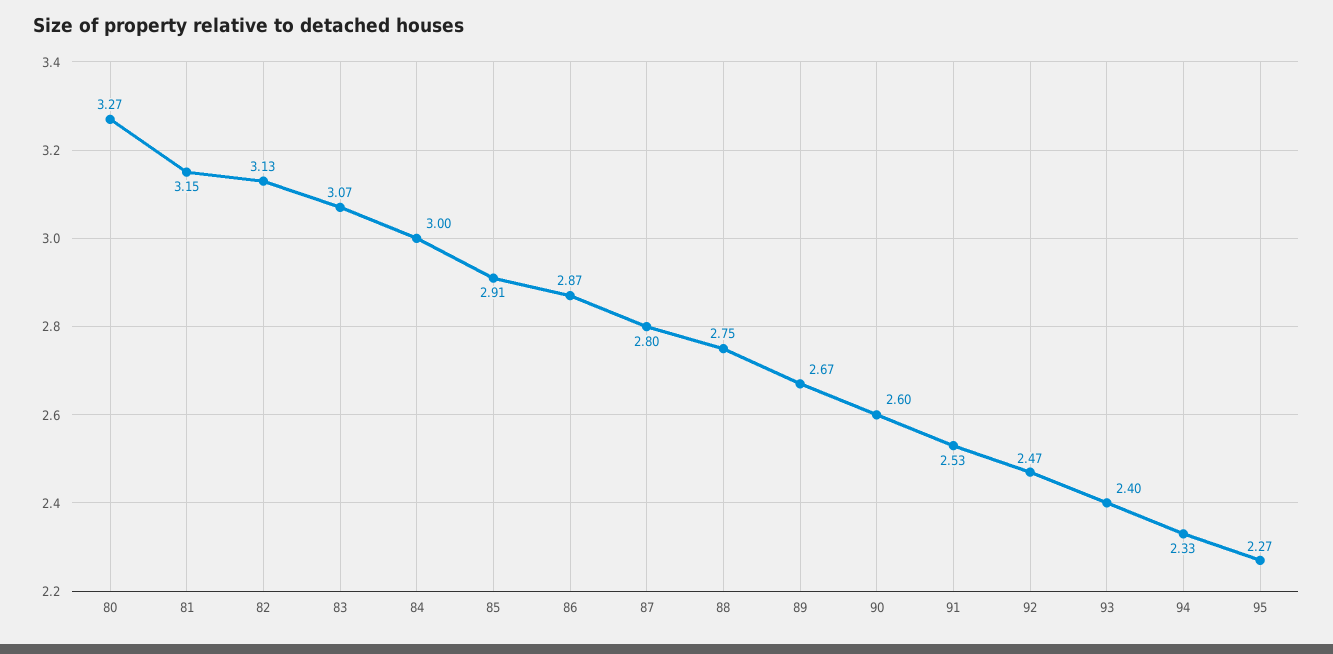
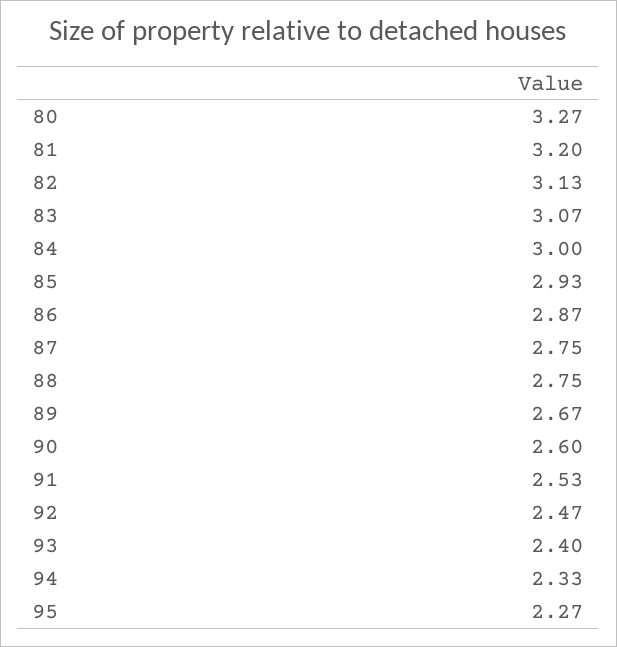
  {
    "80": 3.27,
-   "81": 3.15,
+   "81": 3.2,
    "82": 3.13,
    "83": 3.07,
    "84": 3,
-   "85": 2.91,
+   "85": 2.93,
    "86": 2.87,
-   "87": 2.8,
+   "87": 2.75,
    "88": 2.75,
    "89": 2.67,
    "90": 2.6,
    "91": 2.53,
    "92": 2.47,
    "93": 2.4,
    "94": 2.33,
    "95": 2.27
  }

